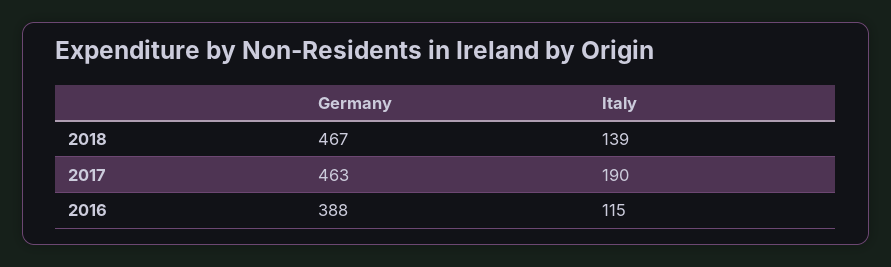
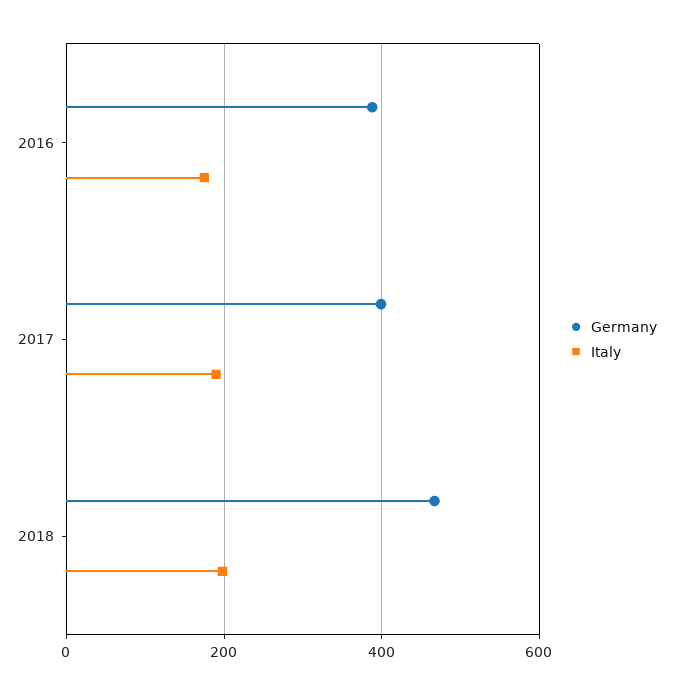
  {
    "Germany": {
      "2018": 467,
-     "2017": 463,
+     "2017": 400,
      "2016": 388
    },
    "Italy": {
-     "2018": 139,
+     "2018": 200,
      "2017": 190,
-     "2016": 115
+     "2016": 180
    }
  }

